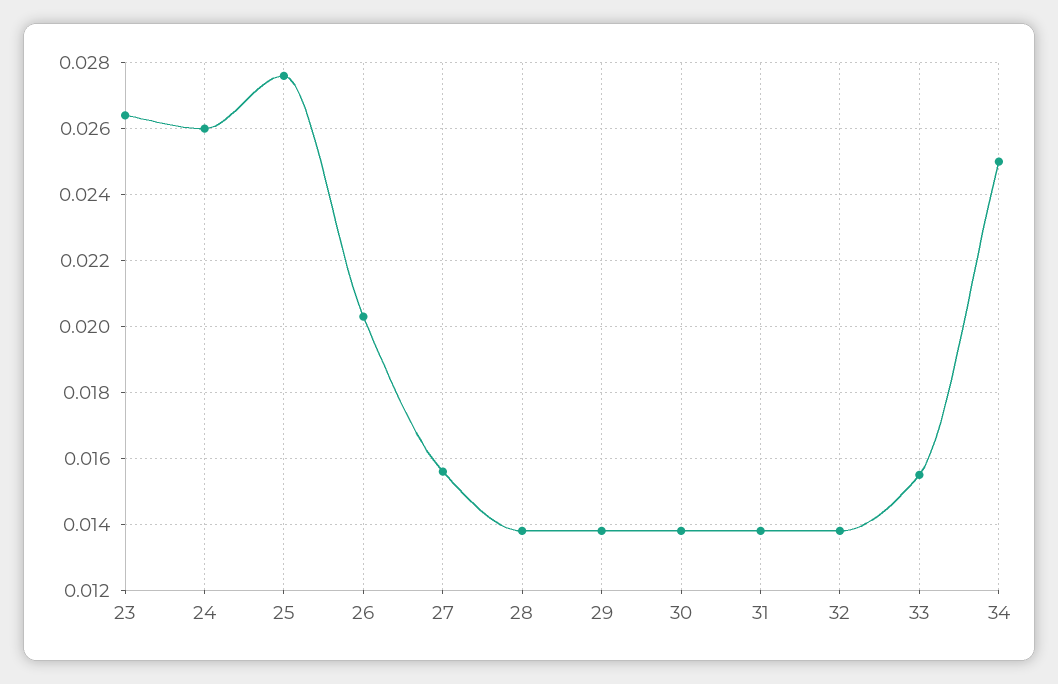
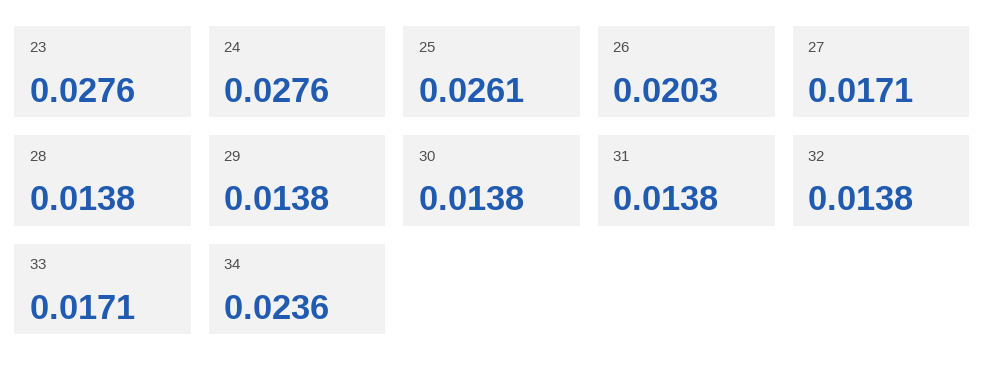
  {
-   "23": 0.0265,
+   "23": 0.0276,
-   "24": 0.026,
+   "24": 0.0276,
-   "25": 0.0275,
+   "25": 0.0261,
    "26": 0.0203,
-   "27": 0.0155,
+   "27": 0.0171,
    "28": 0.0138,
    "29": 0.0138,
    "30": 0.0138,
    "31": 0.0138,
    "32": 0.0138,
-   "33": 0.0155,
+   "33": 0.0171,
-   "34": 0.025
+   "34": 0.0236
  }

